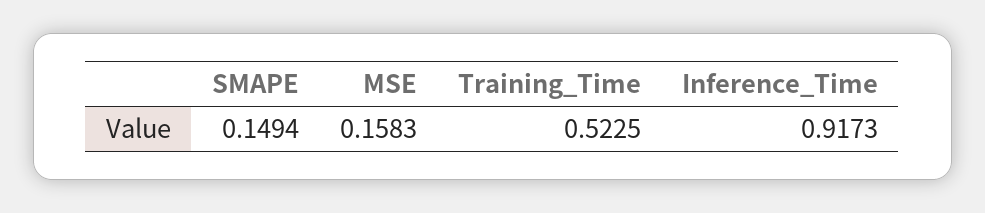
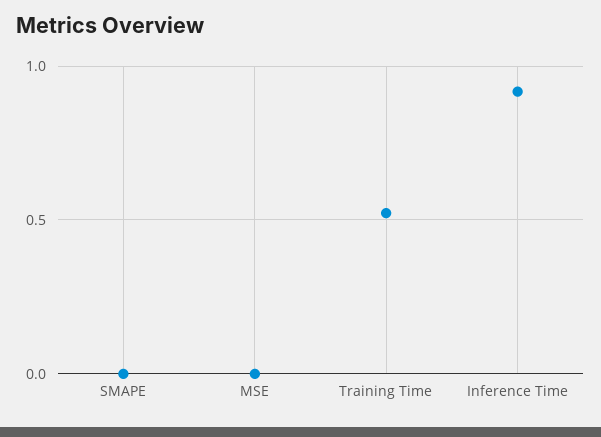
  {
-   "SMAPE": 0.1494,
+   "SMAPE": 0,
-   "MSE": 0.1583,
+   "MSE": 0,
    "Training_Time": 0.5225,
    "Inference_Time": 0.9173
  }

